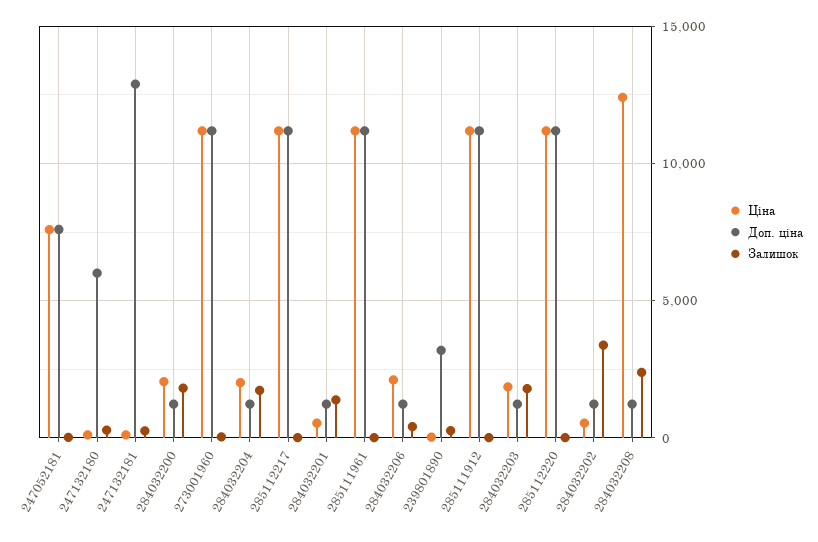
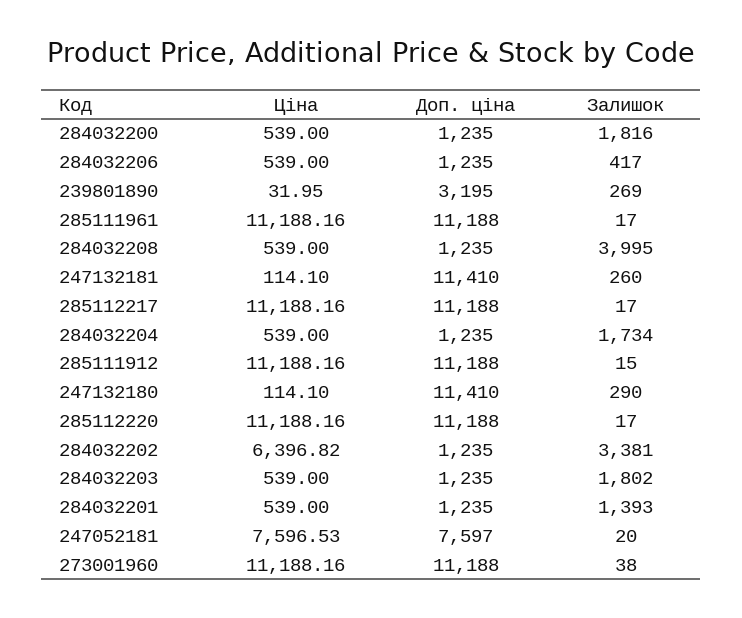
  {
    "Ціна": {
      "247052181": 7596.53,
      "247132180": 114.1,
      "247132181": 114.1,
-     "284032200": 2000,
+     "284032200": 539,
      "273001960": 11188.16,
-     "284032204": 2000,
+     "284032204": 539,
      "285112217": 11188.16,
      "284032201": 539,
      "285111961": 11188.16,
-     "284032206": 2000,
+     "284032206": 539,
      "239801890": 31.95,
      "285111912": 11188.16,
-     "284032203": 2000,
+     "284032203": 539,
      "285112220": 11188.16,
-     "284032202": 500,
+     "284032202": 6396.82,
-     "284032208": 12500
+     "284032208": 539
    },
    "Доп. ціна": {
      "247052181": 7597,
-     "247132180": 6000,
+     "247132180": 11410,
-     "247132181": 13000,
+     "247132181": 11410,
      "284032200": 1235,
      "273001960": 11188,
      "284032204": 1235,
      "285112217": 11188,
      "284032201": 1235,
      "285111961": 11188,
      "284032206": 1235,
      "239801890": 3195,
      "285111912": 11188,
      "284032203": 1235,
      "285112220": 11188,
      "284032202": 1235,
      "284032208": 1235
    },
    "Залишок": {
      "247052181": 20,
      "247132180": 290,
      "247132181": 260,
      "284032200": 1816,
      "273001960": 38,
      "284032204": 1734,
      "285112217": 17,
      "284032201": 1393,
      "285111961": 17,
      "284032206": 417,
      "239801890": 269,
      "285111912": 15,
      "284032203": 1802,
      "285112220": 17,
      "284032202": 3381,
-     "284032208": 2500
+     "284032208": 3995
    }
  }

